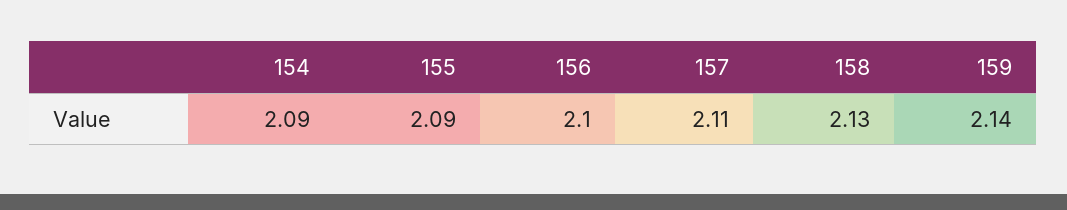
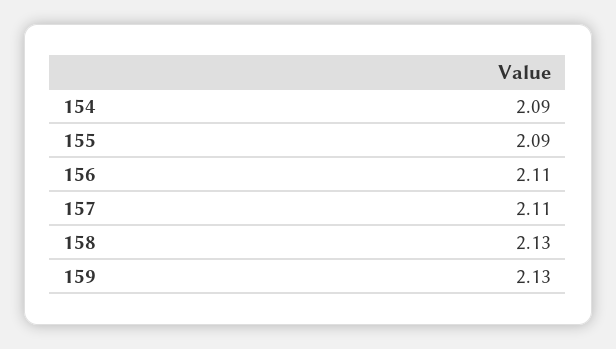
  {
    "154": 2.09,
    "155": 2.09,
-   "156": 2.1,
+   "156": 2.11,
    "157": 2.11,
    "158": 2.13,
-   "159": 2.14
+   "159": 2.13
  }

